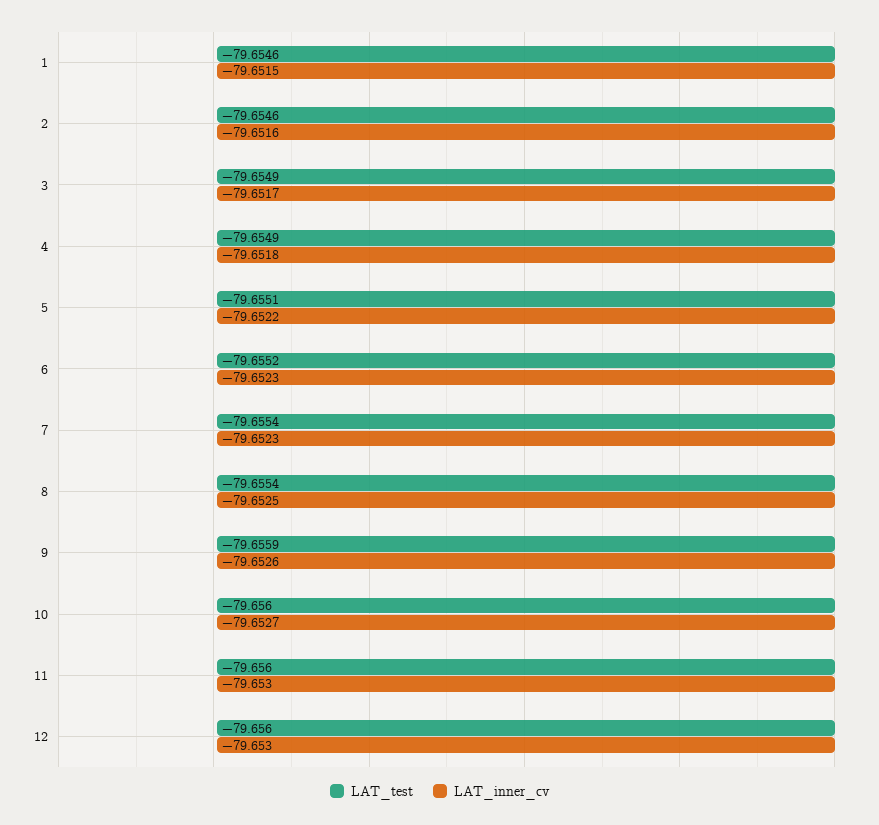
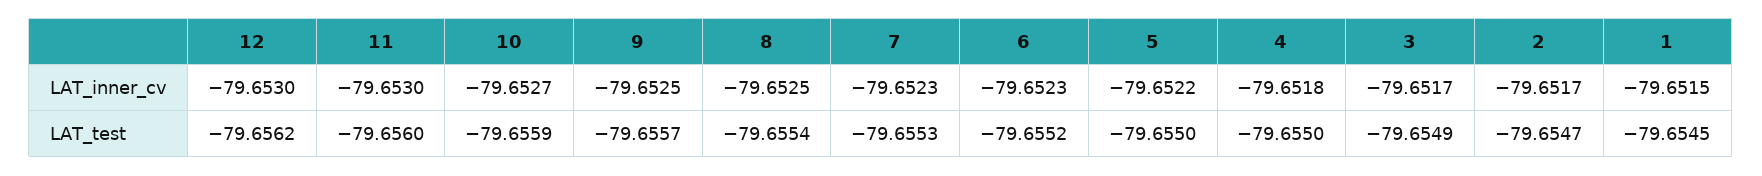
  {
    "LAT_test": {
-     "1": -79.6546,
+     "1": -79.6545,
-     "2": -79.6546,
+     "2": -79.6547,
      "3": -79.6549,
-     "4": -79.6549,
+     "4": -79.655,
-     "5": -79.6551,
+     "5": -79.655,
      "6": -79.6552,
-     "7": -79.6554,
+     "7": -79.6553,
      "8": -79.6554,
-     "9": -79.6559,
+     "9": -79.6557,
-     "10": -79.656,
+     "10": -79.6559,
      "11": -79.656,
-     "12": -79.656
+     "12": -79.6562
    },
    "LAT_inner_cv": {
      "1": -79.6515,
-     "2": -79.6516,
+     "2": -79.6517,
      "3": -79.6517,
      "4": -79.6518,
      "5": -79.6522,
      "6": -79.6523,
      "7": -79.6523,
      "8": -79.6525,
-     "9": -79.6526,
+     "9": -79.6525,
      "10": -79.6527,
      "11": -79.653,
      "12": -79.653
    }
  }

